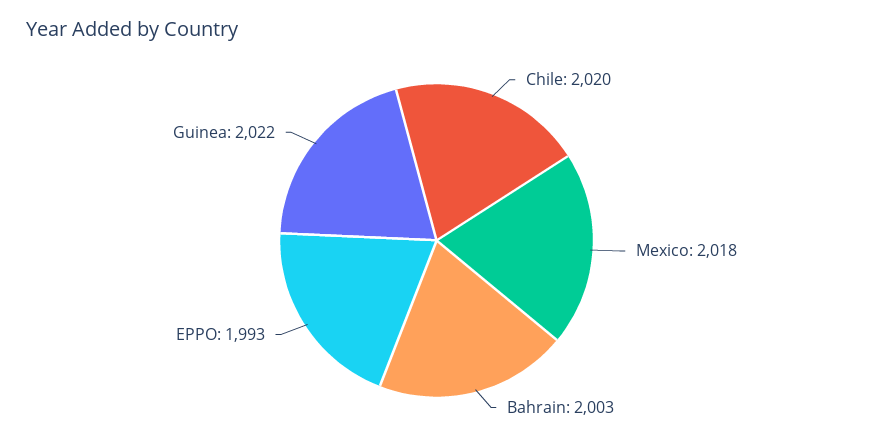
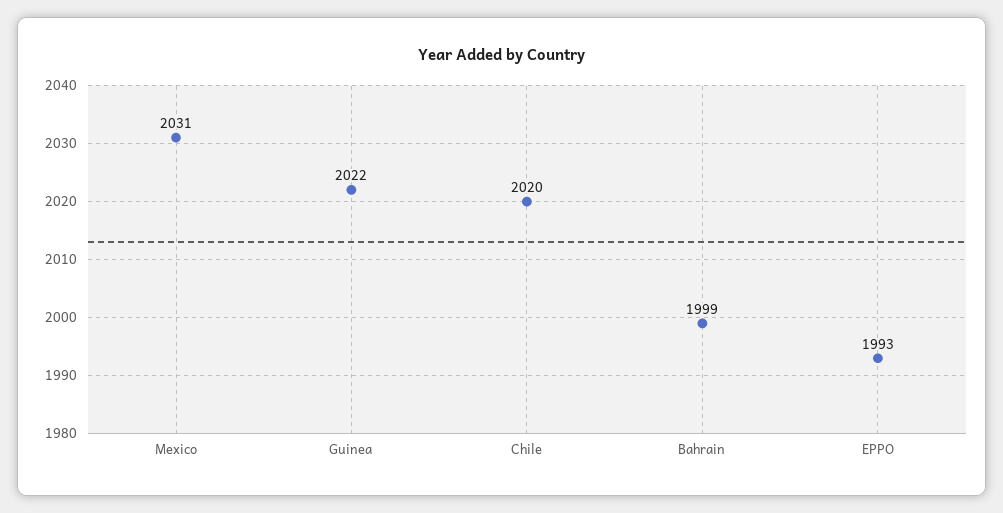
  {
    "Chile": 2020,
-   "Mexico": 2018,
+   "Mexico": 2031,
-   "Bahrain": 2003,
+   "Bahrain": 1999,
    "EPPO": 1993,
    "Guinea": 2022
  }

